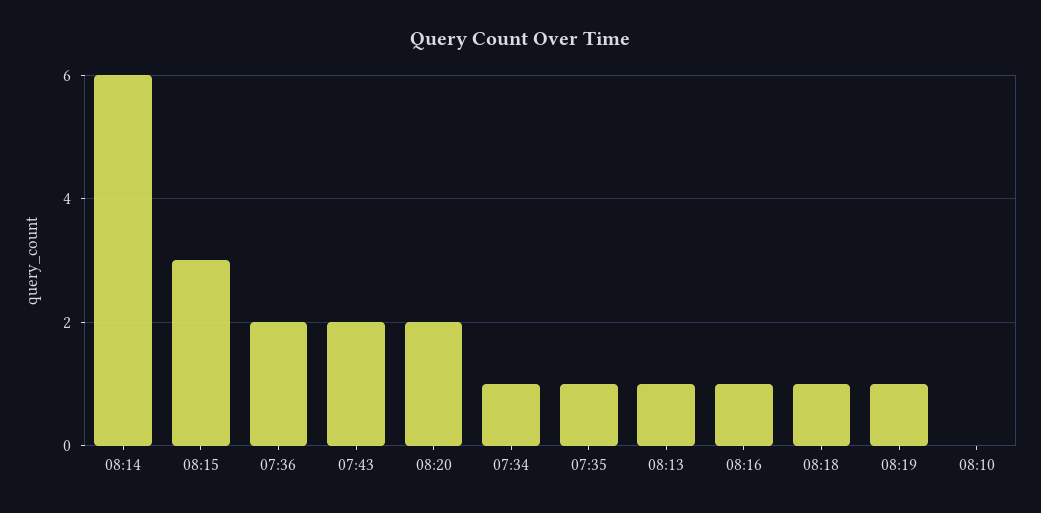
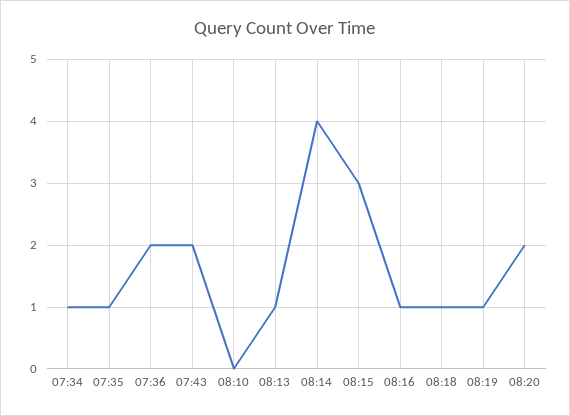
  {
-   "08:14": 6,
+   "08:14": 4,
    "08:15": 3,
    "07:36": 2,
    "07:43": 2,
    "08:20": 2,
    "07:34": 1,
    "07:35": 1,
    "08:13": 1,
    "08:16": 1,
    "08:18": 1,
    "08:19": 1,
    "08:10": 0
  }

